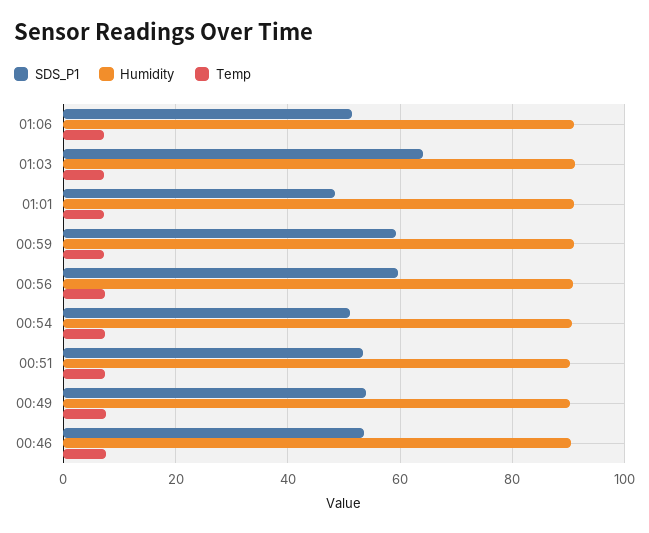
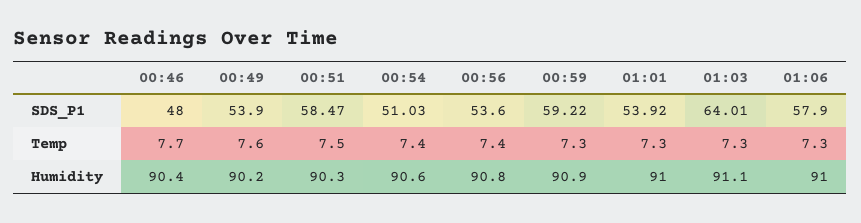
  {
    "SDS_P1": {
-     "01:06": 52,
+     "01:06": 57.9,
      "01:03": 64.01,
-     "01:01": 48,
+     "01:01": 53.92,
      "00:59": 59.22,
-     "00:56": 60,
+     "00:56": 53.6,
      "00:54": 51.03,
-     "00:51": 54,
+     "00:51": 58.47,
      "00:49": 53.9,
-     "00:46": 54
+     "00:46": 48
    },
    "Humidity": {
      "01:06": 91,
      "01:03": 91.1,
      "01:01": 91,
      "00:59": 90.9,
      "00:56": 90.8,
      "00:54": 90.6,
      "00:51": 90.3,
      "00:49": 90.2,
      "00:46": 90.4
    },
    "Temp": {
      "01:06": 7.3,
      "01:03": 7.3,
      "01:01": 7.3,
      "00:59": 7.3,
      "00:56": 7.4,
      "00:54": 7.4,
      "00:51": 7.5,
      "00:49": 7.6,
      "00:46": 7.7
    }
  }

